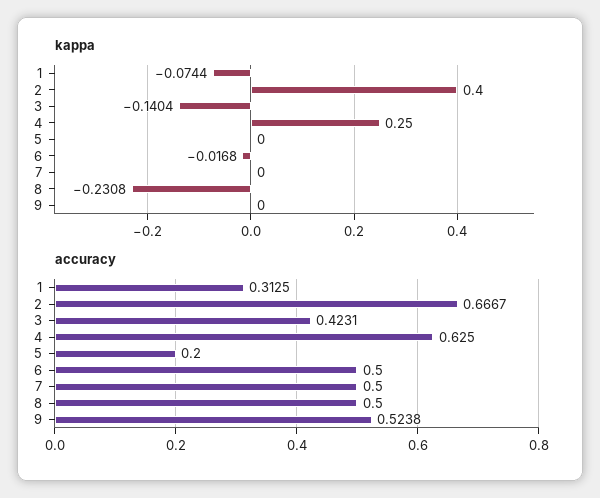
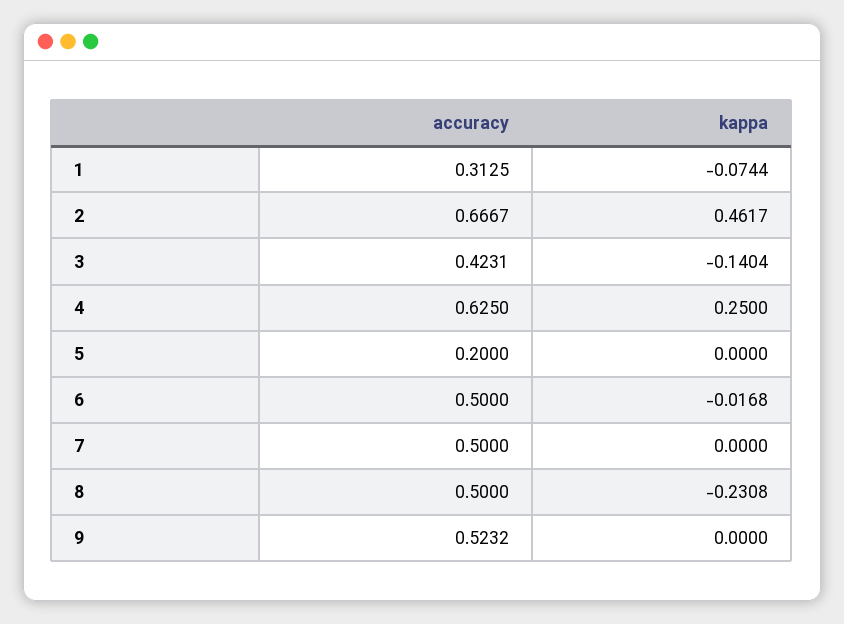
  {
    "kappa": {
      "1": -0.0744,
-     "2": 0.4,
+     "2": 0.4617,
      "3": -0.1404,
      "4": 0.25,
      "5": 0,
      "6": -0.0168,
      "7": 0,
      "8": -0.2308,
      "9": 0
    },
    "accuracy": {
      "1": 0.3125,
      "2": 0.6667,
      "3": 0.4231,
      "4": 0.625,
      "5": 0.2,
      "6": 0.5,
      "7": 0.5,
      "8": 0.5,
-     "9": 0.5238
+     "9": 0.5232
    }
  }

